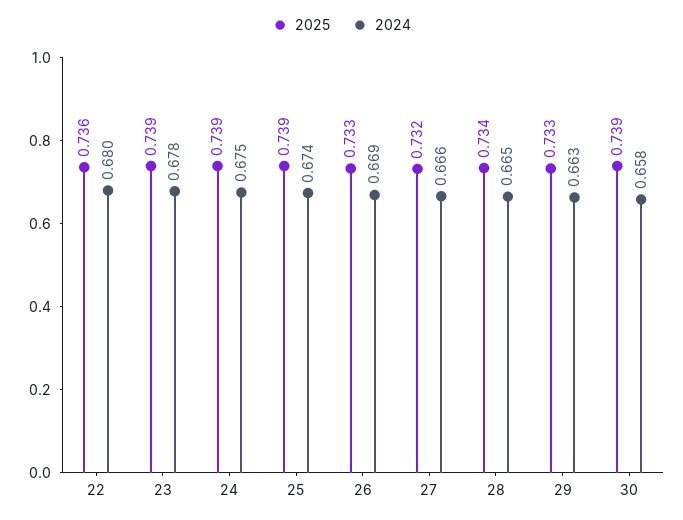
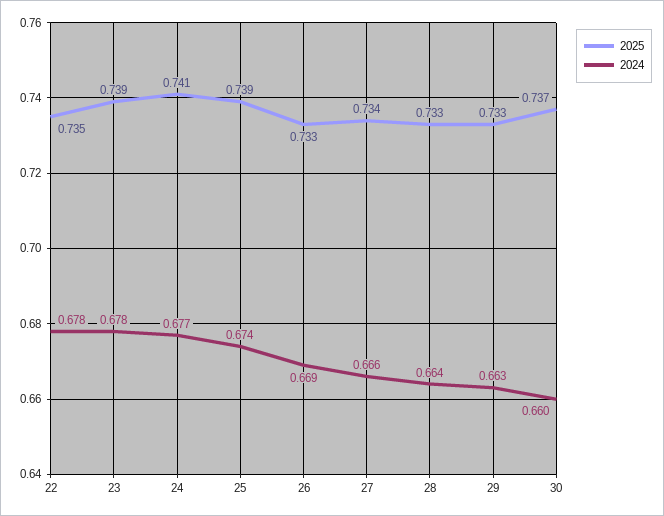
  {
    "2025": {
-     "22": 0.736,
+     "22": 0.735,
      "23": 0.739,
-     "24": 0.739,
+     "24": 0.741,
      "25": 0.739,
      "26": 0.733,
-     "27": 0.732,
+     "27": 0.734,
-     "28": 0.734,
+     "28": 0.733,
      "29": 0.733,
-     "30": 0.739
+     "30": 0.737
    },
    "2024": {
-     "22": 0.68,
+     "22": 0.678,
      "23": 0.678,
-     "24": 0.675,
+     "24": 0.677,
      "25": 0.674,
      "26": 0.669,
      "27": 0.666,
-     "28": 0.665,
+     "28": 0.664,
      "29": 0.663,
-     "30": 0.658
+     "30": 0.66
    }
  }

